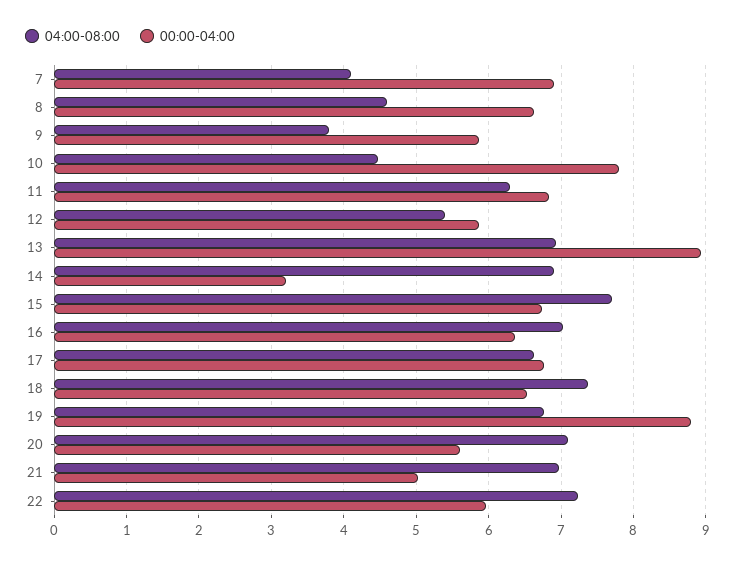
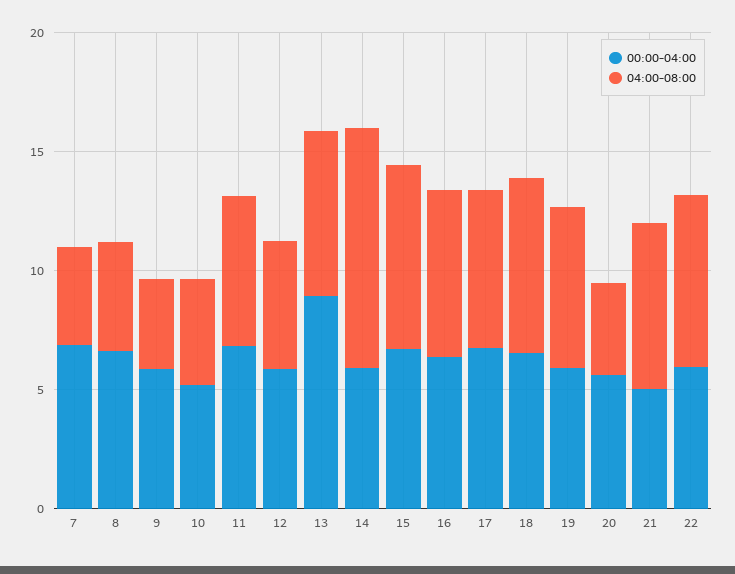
  {
    "04:00-08:00": {
      "7": 4.1,
      "8": 4.6,
      "9": 3.8,
      "10": 4.5,
      "11": 6.3,
      "12": 5.4,
      "13": 6.9,
-     "14": 6.9,
+     "14": 10,
      "15": 7.7,
      "16": 7,
      "17": 6.6,
      "18": 7.4,
      "19": 6.8,
-     "20": 7.1,
+     "20": 4,
      "21": 7,
      "22": 7.2
    },
    "00:00-04:00": {
      "7": 6.9,
      "8": 6.6,
      "9": 5.9,
-     "10": 7.8,
+     "10": 5,
      "11": 6.8,
      "12": 5.9,
      "13": 8.9,
-     "14": 3.2,
+     "14": 6,
      "15": 6.7,
      "16": 6.4,
      "17": 6.8,
      "18": 6.5,
-     "19": 8.8,
+     "19": 6,
      "20": 5.6,
      "21": 5,
      "22": 6
    }
  }

